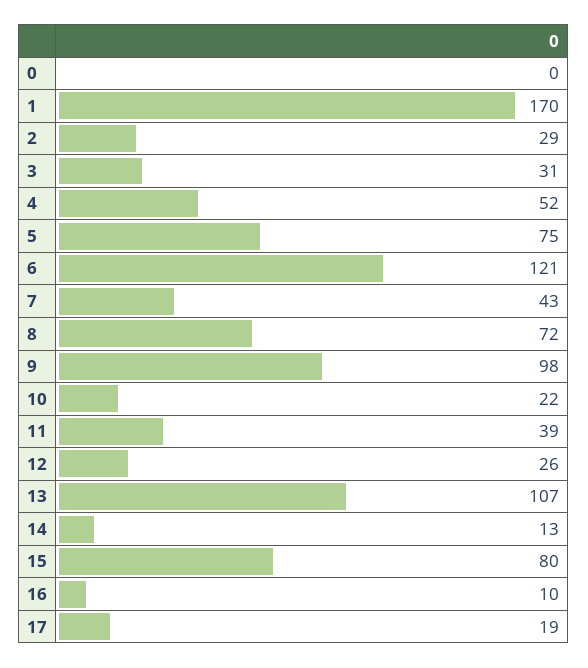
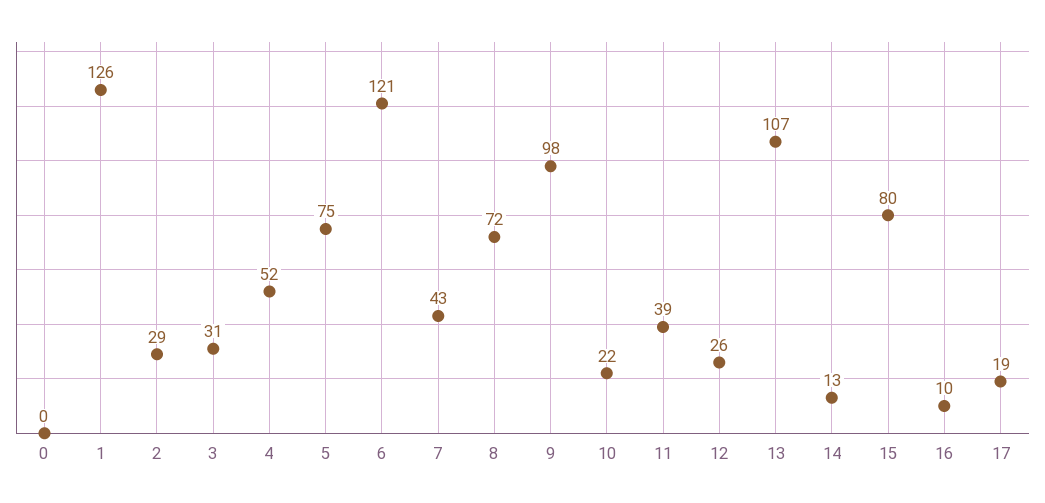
  {
    "0": 0,
-   "1": 170,
+   "1": 126,
    "2": 29,
    "3": 31,
    "4": 52,
    "5": 75,
    "6": 121,
    "7": 43,
    "8": 72,
    "9": 98,
    "10": 22,
    "11": 39,
    "12": 26,
    "13": 107,
    "14": 13,
    "15": 80,
    "16": 10,
    "17": 19
  }

